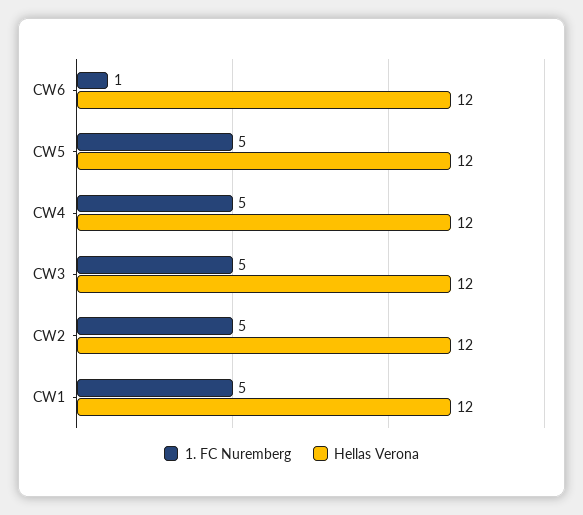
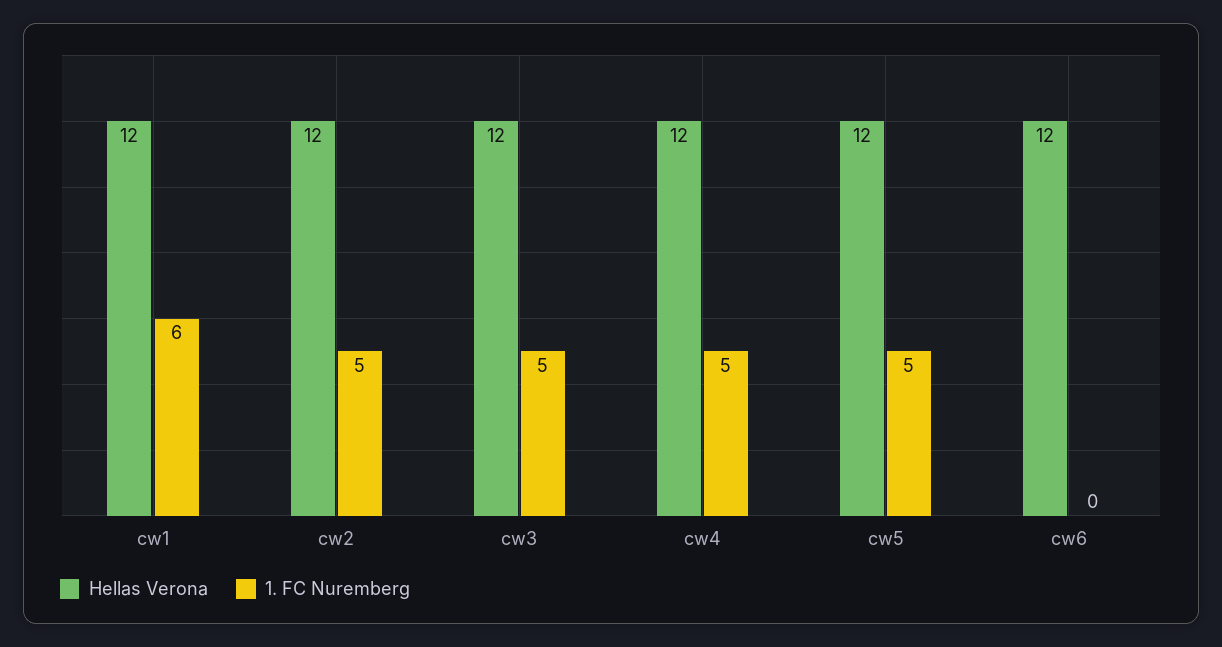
  {
    "1. FC Nuremberg": {
-     "CW6": 1,
+     "CW6": 0,
      "CW5": 5,
      "CW4": 5,
      "CW3": 5,
      "CW2": 5,
-     "CW1": 5
+     "CW1": 6
    },
    "Hellas Verona": {
      "CW6": 12,
      "CW5": 12,
      "CW4": 12,
      "CW3": 12,
      "CW2": 12,
      "CW1": 12
    }
  }

